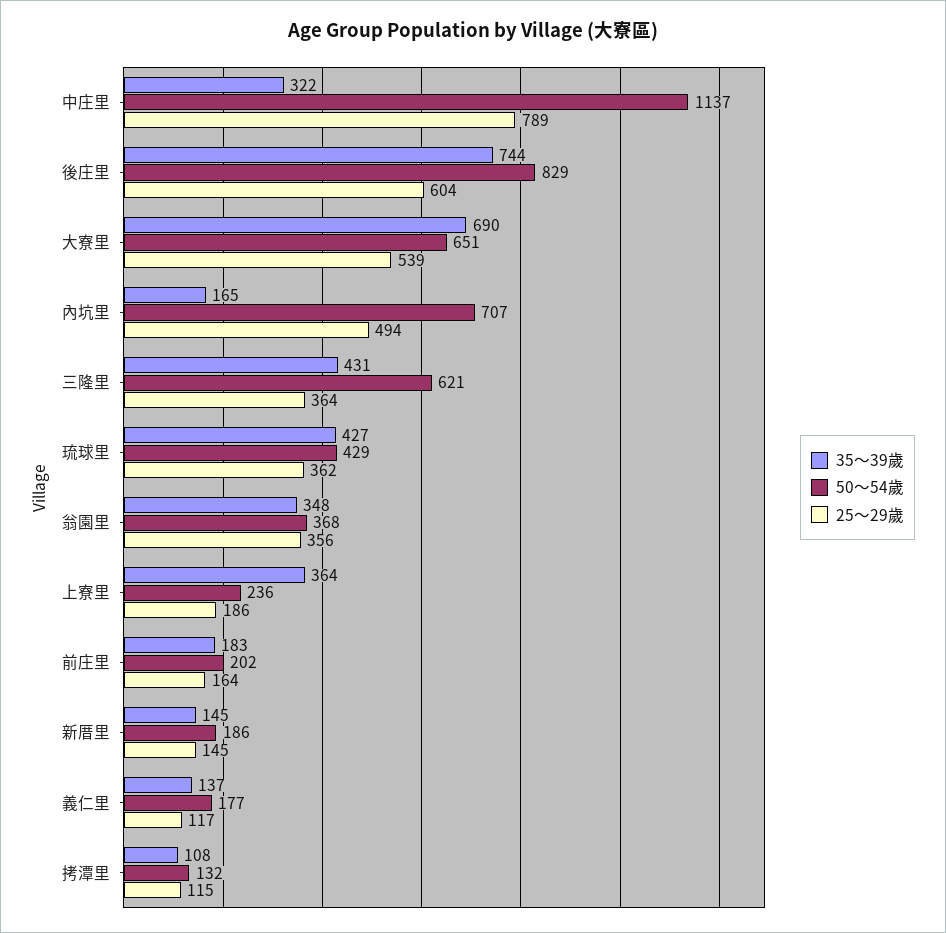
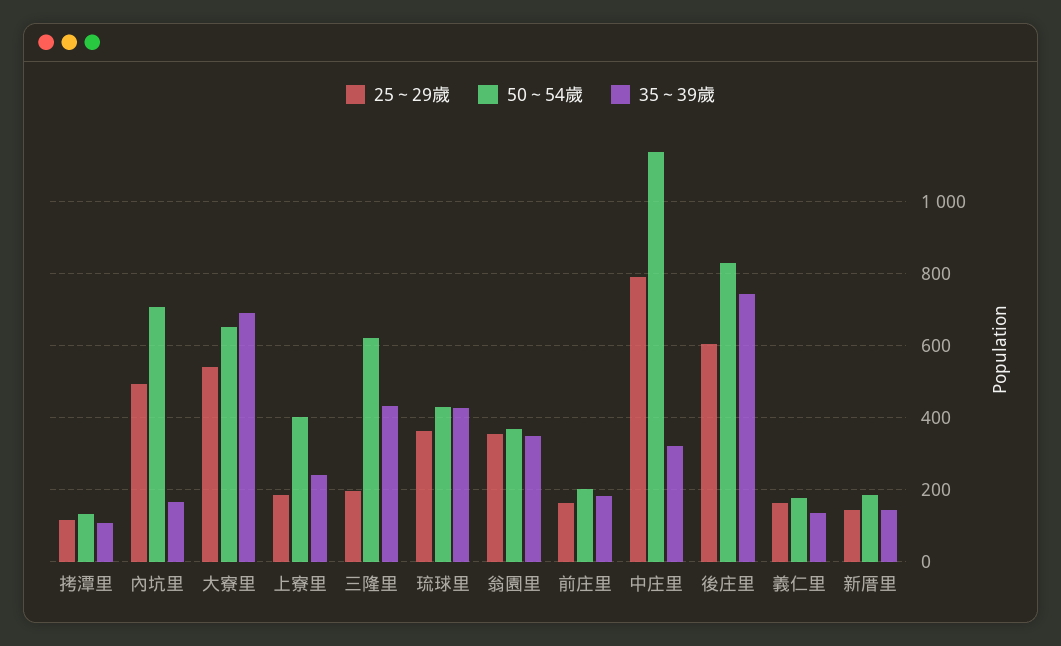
  {
    "35～39歲": {
      "中庄里": 322,
      "後庄里": 744,
      "大寮里": 690,
      "內坑里": 165,
      "三隆里": 431,
      "琉球里": 427,
      "翁園里": 348,
-     "上寮里": 364,
+     "上寮里": 240,
      "前庄里": 183,
      "新厝里": 145,
      "義仁里": 137,
      "拷潭里": 108
    },
    "50～54歲": {
      "中庄里": 1137,
      "後庄里": 829,
      "大寮里": 651,
      "內坑里": 707,
      "三隆里": 621,
      "琉球里": 429,
      "翁園里": 368,
-     "上寮里": 236,
+     "上寮里": 400,
      "前庄里": 202,
      "新厝里": 186,
      "義仁里": 177,
      "拷潭里": 132
    },
    "25～29歲": {
      "中庄里": 789,
      "後庄里": 604,
      "大寮里": 539,
      "內坑里": 494,
-     "三隆里": 364,
+     "三隆里": 200,
      "琉球里": 362,
      "翁園里": 356,
      "上寮里": 186,
      "前庄里": 164,
      "新厝里": 145,
-     "義仁里": 117,
+     "義仁里": 160,
      "拷潭里": 115
    }
  }

